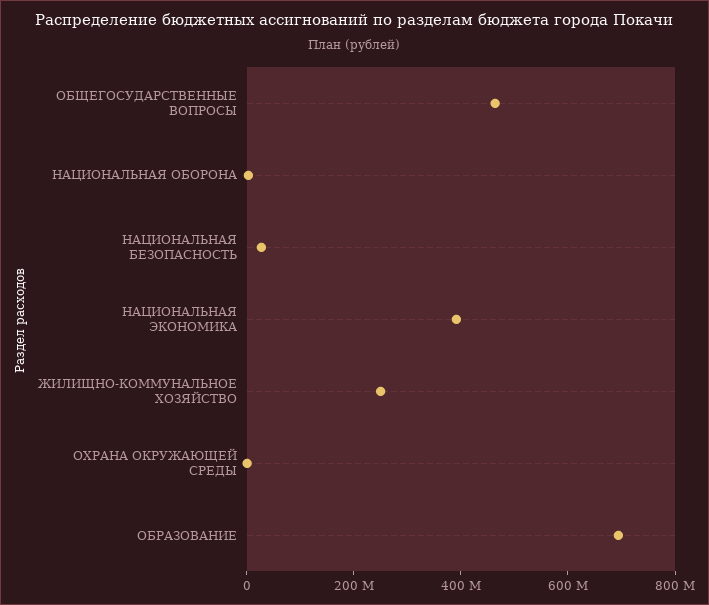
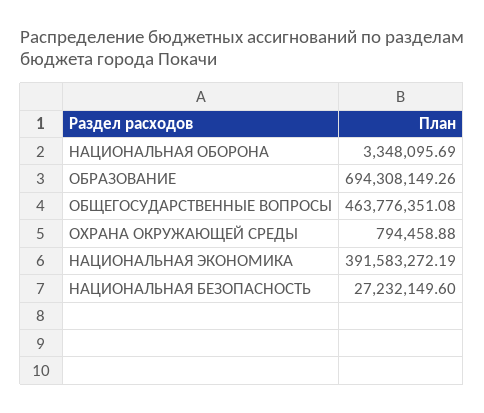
  {
    "ОБЩЕГОСУДАРСТВЕННЫЕ ВОПРОСЫ": 463776351.08,
    "НАЦИОНАЛЬНАЯ ОБОРОНА": 3348095.69,
    "НАЦИОНАЛЬНАЯ БЕЗОПАСНОСТЬ": 27232149.6,
    "НАЦИОНАЛЬНАЯ ЭКОНОМИКА": 391583272.19,
-   "ЖИЛИЩНО-КОММУНАЛЬНОЕ ХОЗЯЙСТВО": 250000000,
    "ОХРАНА ОКРУЖАЮЩЕЙ СРЕДЫ": 794458.88,
    "ОБРАЗОВАНИЕ": 694308149.26
  }

